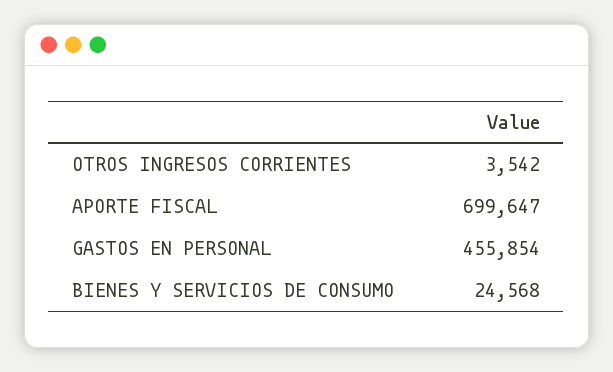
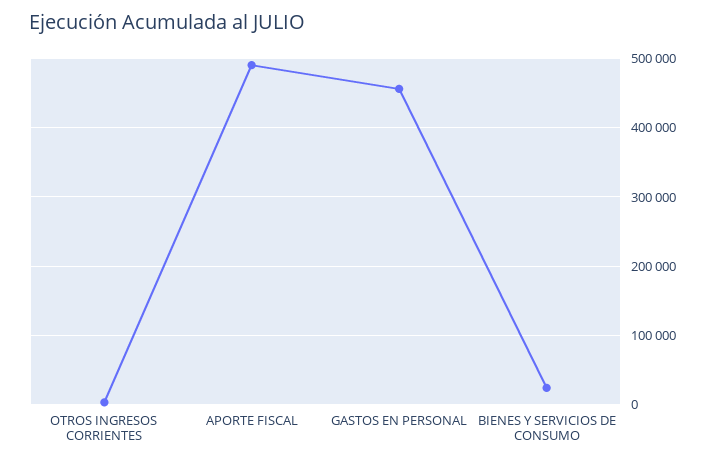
  {
    "OTROS INGRESOS CORRIENTES": 3542,
-   "APORTE FISCAL": 699647,
+   "APORTE FISCAL": 490000,
    "GASTOS EN PERSONAL": 455854,
    "BIENES Y SERVICIOS DE CONSUMO": 24568
  }

